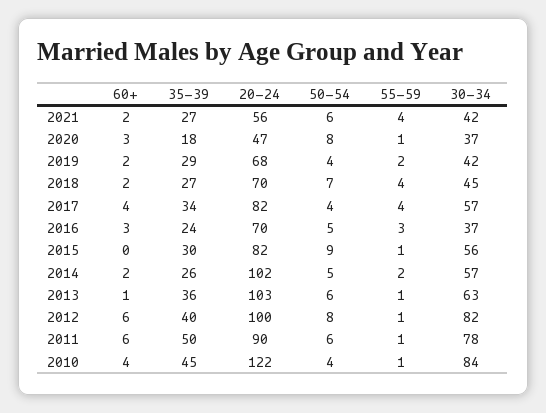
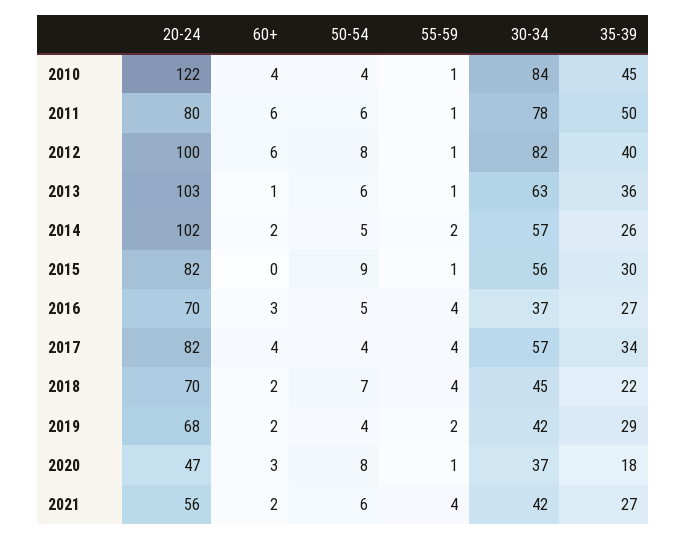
  {
    "60+": {
      "2021": 2,
      "2020": 3,
      "2019": 2,
      "2018": 2,
      "2017": 4,
      "2016": 3,
      "2015": 0,
      "2014": 2,
      "2013": 1,
      "2012": 6,
      "2011": 6,
      "2010": 4
    },
    "35-39": {
      "2021": 27,
      "2020": 18,
      "2019": 29,
-     "2018": 27,
+     "2018": 22,
      "2017": 34,
-     "2016": 24,
+     "2016": 27,
      "2015": 30,
      "2014": 26,
      "2013": 36,
      "2012": 40,
      "2011": 50,
      "2010": 45
    },
    "20-24": {
      "2021": 56,
      "2020": 47,
      "2019": 68,
      "2018": 70,
      "2017": 82,
      "2016": 70,
      "2015": 82,
      "2014": 102,
      "2013": 103,
      "2012": 100,
-     "2011": 90,
+     "2011": 80,
      "2010": 122
    },
    "50-54": {
      "2021": 6,
      "2020": 8,
      "2019": 4,
      "2018": 7,
      "2017": 4,
      "2016": 5,
      "2015": 9,
      "2014": 5,
      "2013": 6,
      "2012": 8,
      "2011": 6,
      "2010": 4
    },
    "55-59": {
      "2021": 4,
      "2020": 1,
      "2019": 2,
      "2018": 4,
      "2017": 4,
-     "2016": 3,
+     "2016": 4,
      "2015": 1,
      "2014": 2,
      "2013": 1,
      "2012": 1,
      "2011": 1,
      "2010": 1
    },
    "30-34": {
      "2021": 42,
      "2020": 37,
      "2019": 42,
      "2018": 45,
      "2017": 57,
      "2016": 37,
      "2015": 56,
      "2014": 57,
      "2013": 63,
      "2012": 82,
      "2011": 78,
      "2010": 84
    }
  }

